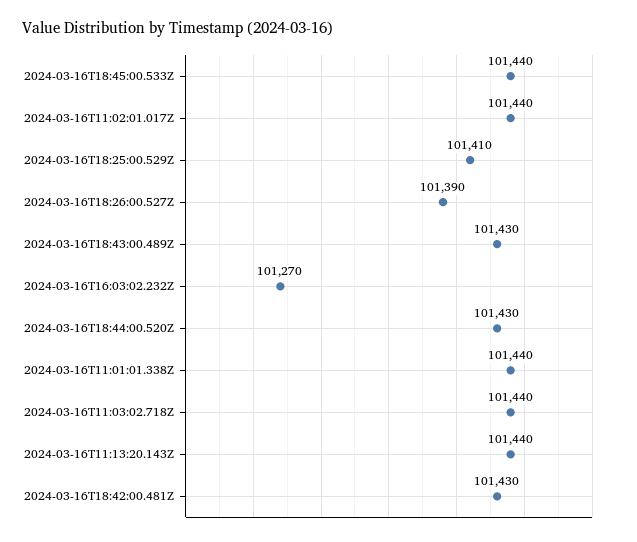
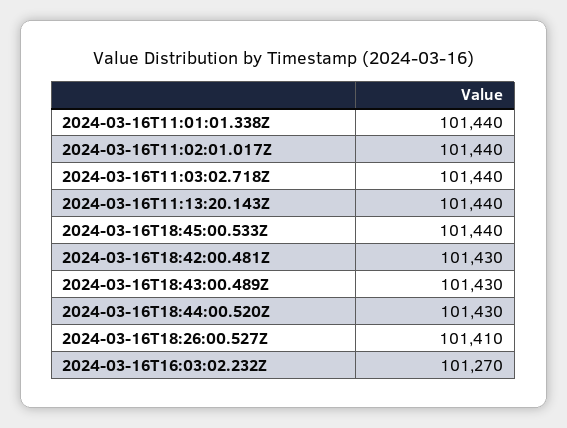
  {
    "2024-03-16T18:45:00.533Z": 101440,
    "2024-03-16T11:02:01.017Z": 101440,
-   "2024-03-16T18:25:00.529Z": 101410,
-   "2024-03-16T18:26:00.527Z": 101390,
+   "2024-03-16T18:26:00.527Z": 101410,
    "2024-03-16T18:43:00.489Z": 101430,
    "2024-03-16T16:03:02.232Z": 101270,
    "2024-03-16T18:44:00.520Z": 101430,
    "2024-03-16T11:01:01.338Z": 101440,
    "2024-03-16T11:03:02.718Z": 101440,
    "2024-03-16T11:13:20.143Z": 101440,
    "2024-03-16T18:42:00.481Z": 101430
  }

